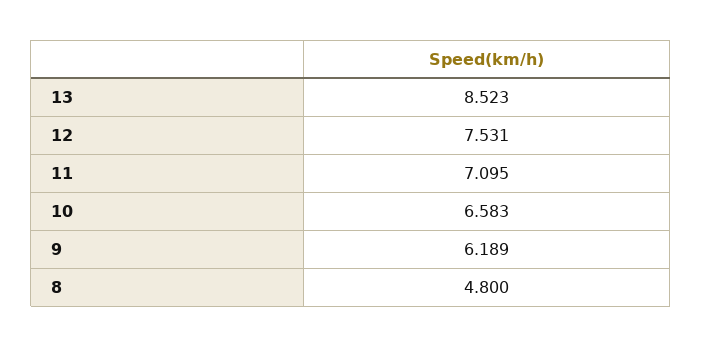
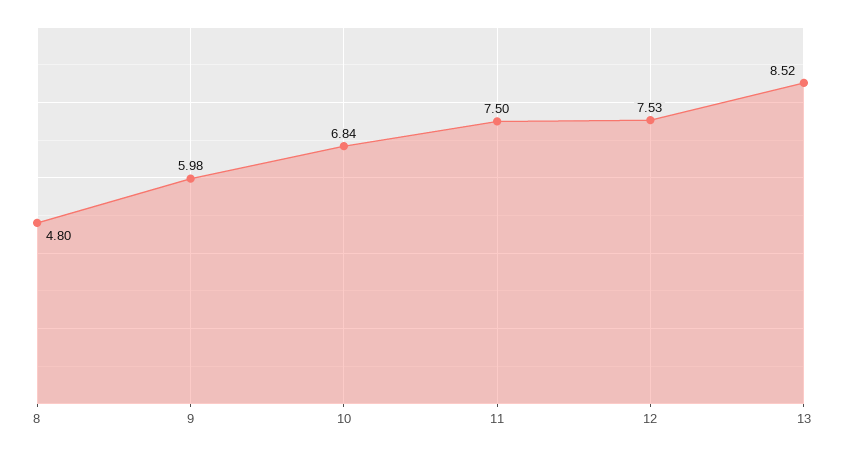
  {
    "13": 8.523,
    "12": 7.531,
-   "11": 7.095,
+   "11": 7.5,
-   "10": 6.583,
+   "10": 6.84,
-   "9": 6.189,
+   "9": 5.98,
    "8": 4.8
  }

